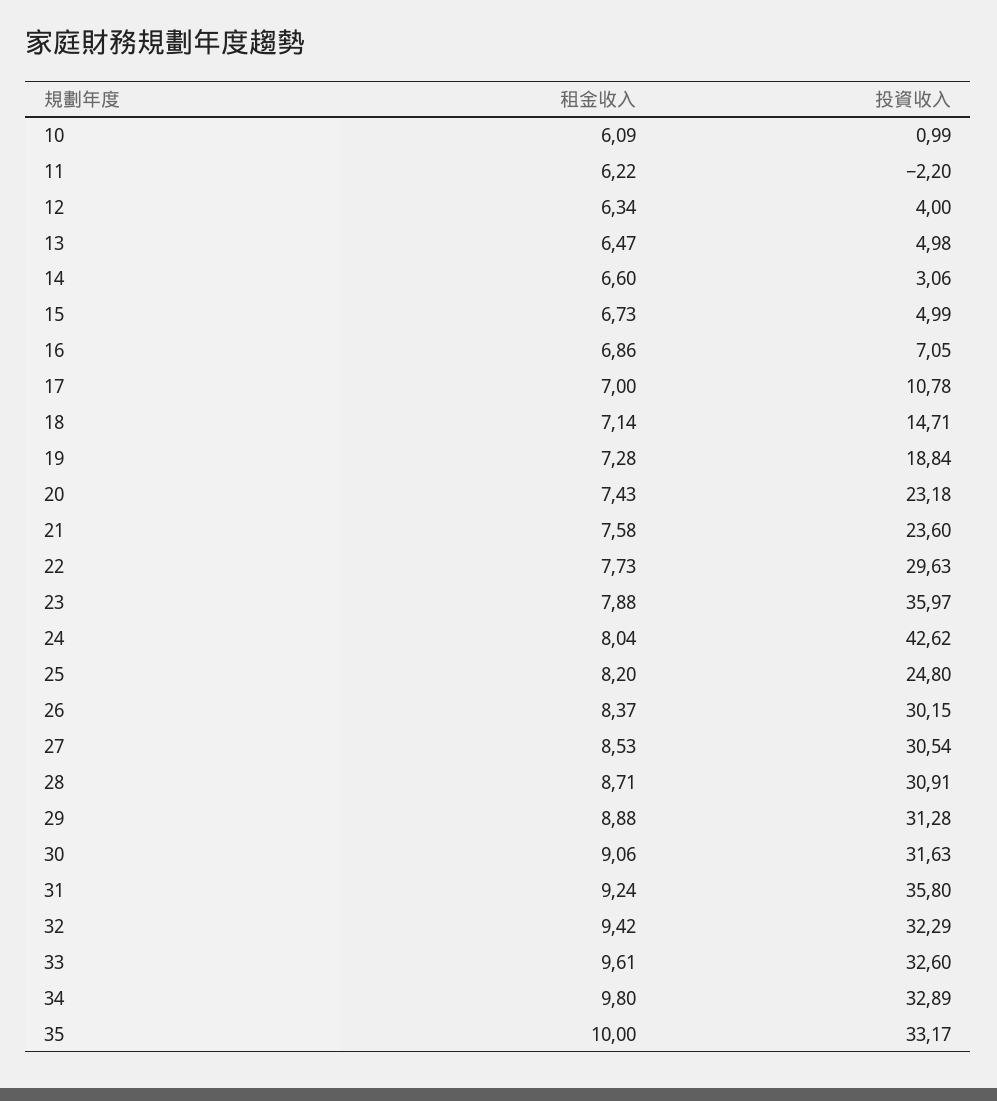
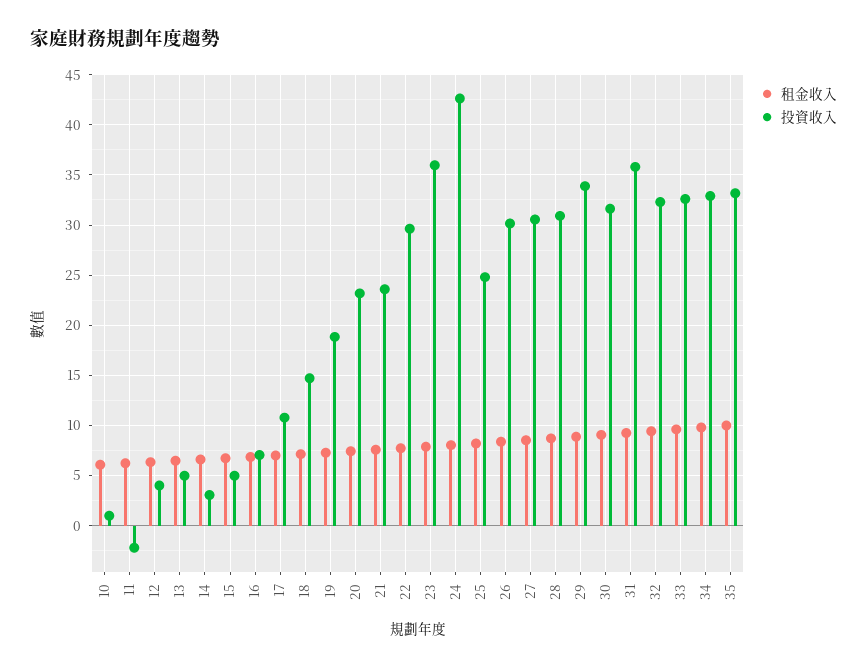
  {
    "租金收入": {
      "10": 6.09,
      "11": 6.22,
      "12": 6.34,
      "13": 6.47,
      "14": 6.6,
      "15": 6.73,
      "16": 6.86,
      "17": 7,
      "18": 7.14,
      "19": 7.28,
      "20": 7.43,
      "21": 7.58,
      "22": 7.73,
      "23": 7.88,
      "24": 8.04,
      "25": 8.2,
      "26": 8.37,
      "27": 8.53,
      "28": 8.71,
      "29": 8.88,
      "30": 9.06,
      "31": 9.24,
      "32": 9.42,
      "33": 9.61,
      "34": 9.8,
      "35": 10
    },
    "投資收入": {
      "10": 0.99,
      "11": -2.2,
      "12": 4,
      "13": 4.98,
      "14": 3.06,
      "15": 4.99,
      "16": 7.05,
      "17": 10.78,
      "18": 14.71,
      "19": 18.84,
      "20": 23.18,
      "21": 23.6,
      "22": 29.63,
      "23": 35.97,
      "24": 42.62,
      "25": 24.8,
      "26": 30.15,
      "27": 30.54,
      "28": 30.91,
-     "29": 31.28,
+     "29": 34,
      "30": 31.63,
      "31": 35.8,
      "32": 32.29,
      "33": 32.6,
      "34": 32.89,
      "35": 33.17
    }
  }

